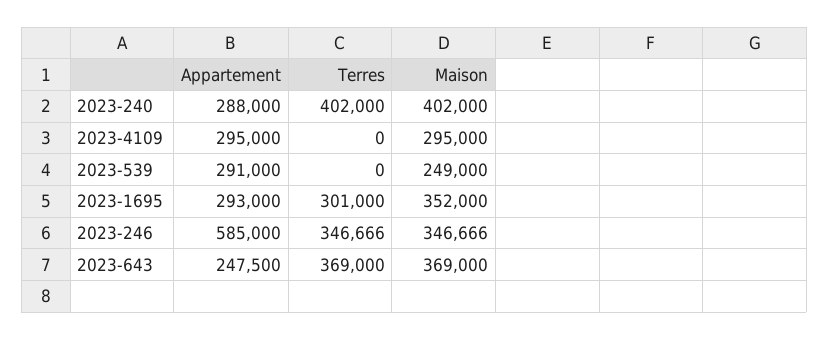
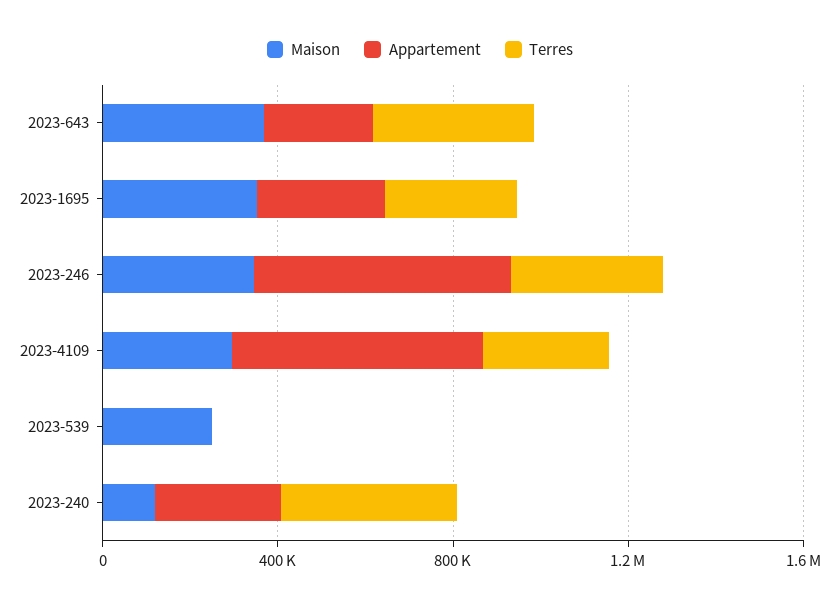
  {
    "Appartement": {
      "2023-240": 288000,
-     "2023-4109": 295000,
+     "2023-4109": 600000,
-     "2023-539": 291000,
+     "2023-539": 0,
      "2023-1695": 293000,
      "2023-246": 585000,
      "2023-643": 247500
    },
    "Terres": {
      "2023-240": 402000,
-     "2023-4109": 0,
+     "2023-4109": 300000,
      "2023-539": 0,
      "2023-1695": 301000,
      "2023-246": 346666,
      "2023-643": 369000
    },
    "Maison": {
-     "2023-240": 402000,
+     "2023-240": 100000,
      "2023-4109": 295000,
      "2023-539": 249000,
      "2023-1695": 352000,
      "2023-246": 346666,
      "2023-643": 369000
    }
  }

